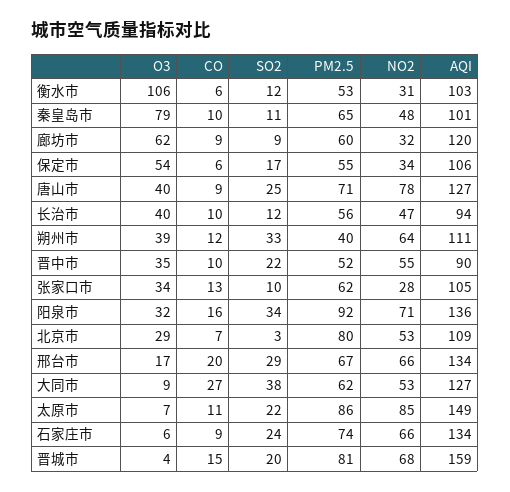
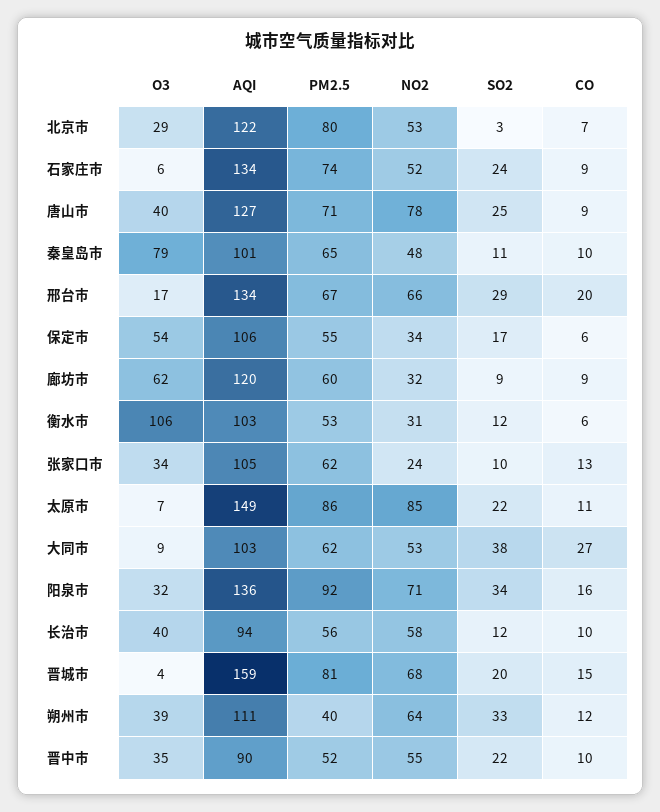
  {
    "O3": {
      "衡水市": 106,
      "秦皇岛市": 79,
      "廊坊市": 62,
      "保定市": 54,
      "唐山市": 40,
      "长治市": 40,
      "朔州市": 39,
      "晋中市": 35,
      "张家口市": 34,
      "阳泉市": 32,
      "北京市": 29,
      "邢台市": 17,
      "大同市": 9,
      "太原市": 7,
      "石家庄市": 6,
      "晋城市": 4
    },
    "CO": {
      "衡水市": 6,
      "秦皇岛市": 10,
      "廊坊市": 9,
      "保定市": 6,
      "唐山市": 9,
      "长治市": 10,
      "朔州市": 12,
      "晋中市": 10,
      "张家口市": 13,
      "阳泉市": 16,
      "北京市": 7,
      "邢台市": 20,
      "大同市": 27,
      "太原市": 11,
      "石家庄市": 9,
      "晋城市": 15
    },
    "SO2": {
      "衡水市": 12,
      "秦皇岛市": 11,
      "廊坊市": 9,
      "保定市": 17,
      "唐山市": 25,
      "长治市": 12,
      "朔州市": 33,
      "晋中市": 22,
      "张家口市": 10,
      "阳泉市": 34,
      "北京市": 3,
      "邢台市": 29,
      "大同市": 38,
      "太原市": 22,
      "石家庄市": 24,
      "晋城市": 20
    },
    "PM2.5": {
      "衡水市": 53,
      "秦皇岛市": 65,
      "廊坊市": 60,
      "保定市": 55,
      "唐山市": 71,
      "长治市": 56,
      "朔州市": 40,
      "晋中市": 52,
      "张家口市": 62,
      "阳泉市": 92,
      "北京市": 80,
      "邢台市": 67,
      "大同市": 62,
      "太原市": 86,
      "石家庄市": 74,
      "晋城市": 81
    },
    "NO2": {
      "衡水市": 31,
      "秦皇岛市": 48,
      "廊坊市": 32,
      "保定市": 34,
      "唐山市": 78,
-     "长治市": 47,
+     "长治市": 58,
      "朔州市": 64,
      "晋中市": 55,
-     "张家口市": 28,
+     "张家口市": 24,
      "阳泉市": 71,
      "北京市": 53,
      "邢台市": 66,
      "大同市": 53,
      "太原市": 85,
-     "石家庄市": 66,
+     "石家庄市": 52,
      "晋城市": 68
    },
    "AQI": {
      "衡水市": 103,
      "秦皇岛市": 101,
      "廊坊市": 120,
      "保定市": 106,
      "唐山市": 127,
      "长治市": 94,
      "朔州市": 111,
      "晋中市": 90,
      "张家口市": 105,
      "阳泉市": 136,
-     "北京市": 109,
+     "北京市": 122,
      "邢台市": 134,
-     "大同市": 127,
+     "大同市": 103,
      "太原市": 149,
      "石家庄市": 134,
      "晋城市": 159
    }
  }

